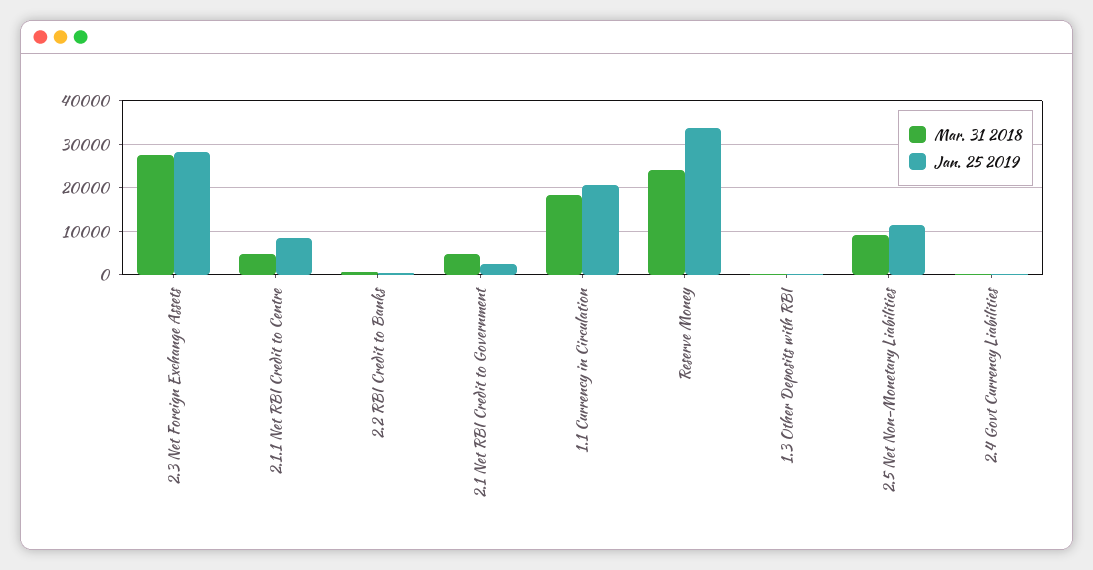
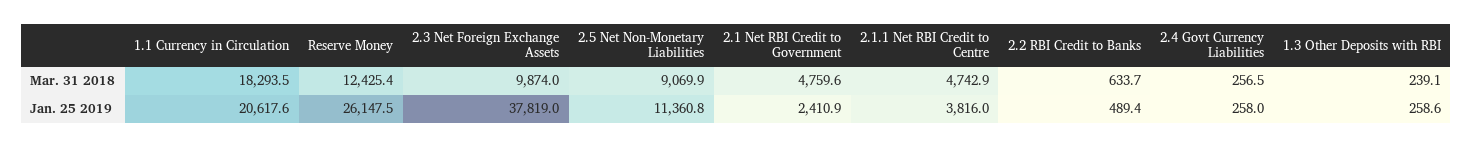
  {
    "Mar. 31 2018": {
-     "2.3 Net Foreign Exchange Assets": 28000,
+     "2.3 Net Foreign Exchange Assets": 9874,
      "2.1.1 Net RBI Credit to Centre": 4742.9,
      "2.2 RBI Credit to Banks": 633.7,
      "2.1 Net RBI Credit to Government": 4759.6,
      "1.1 Currency in Circulation": 18293.5,
-     "Reserve Money": 24000,
+     "Reserve Money": 12425.4,
      "1.3 Other Deposits with RBI": 239.1,
      "2.5 Net Non-Monetary Liabilities": 9069.9,
      "2.4 Govt Currency Liabilities": 256.5
    },
    "Jan. 25 2019": {
-     "2.3 Net Foreign Exchange Assets": 28000,
+     "2.3 Net Foreign Exchange Assets": 37819,
-     "2.1.1 Net RBI Credit to Centre": 8000,
+     "2.1.1 Net RBI Credit to Centre": 3816,
      "2.2 RBI Credit to Banks": 489.4,
      "2.1 Net RBI Credit to Government": 2410.9,
      "1.1 Currency in Circulation": 20617.6,
-     "Reserve Money": 34000,
+     "Reserve Money": 26147.5,
      "1.3 Other Deposits with RBI": 258.6,
      "2.5 Net Non-Monetary Liabilities": 11360.8,
      "2.4 Govt Currency Liabilities": 258
    }
  }

